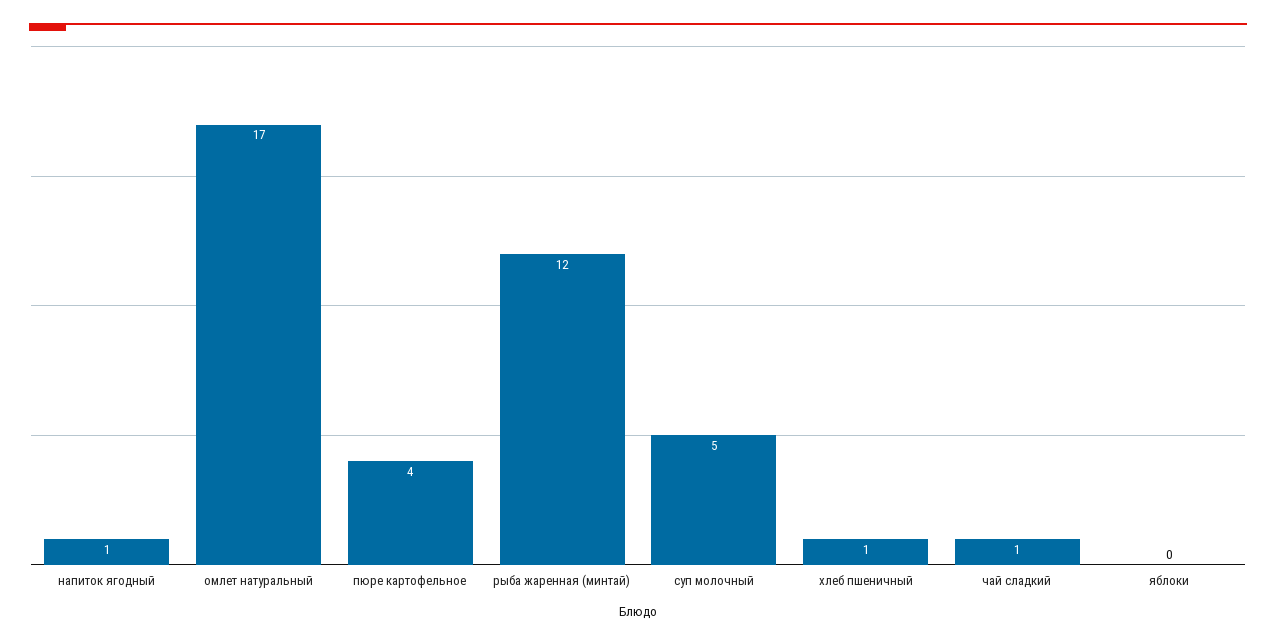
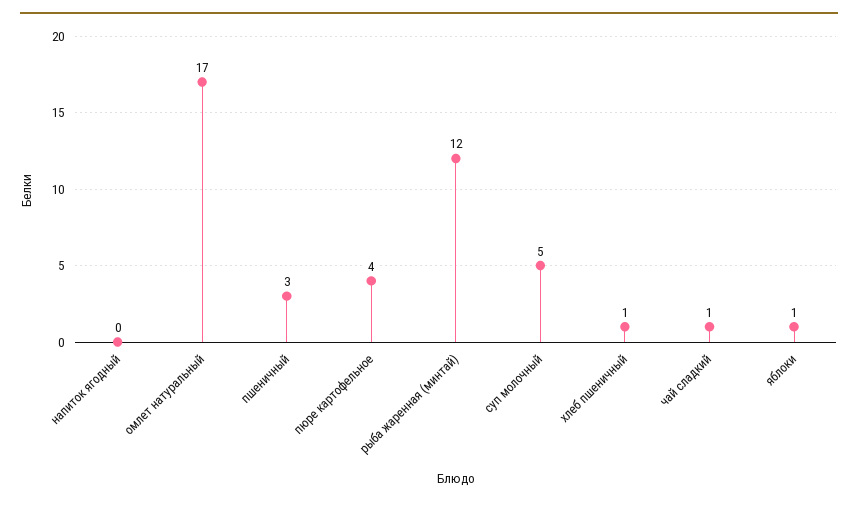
  {
-   "напиток ягодный": 1,
+   "напиток ягодный": 0,
    "омлет натуральный": 17,
    "пюре картофельное": 4,
    "рыба жаренная (минтай)": 12,
    "суп молочный": 5,
    "хлеб пшеничный": 1,
    "чай сладкий": 1,
-   "яблоки": 0
+   "яблоки": 1,
+   "пшеничный": 3
  }

